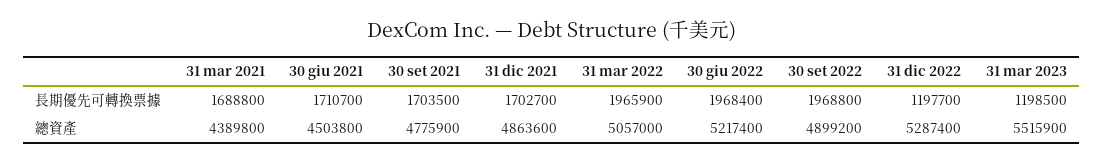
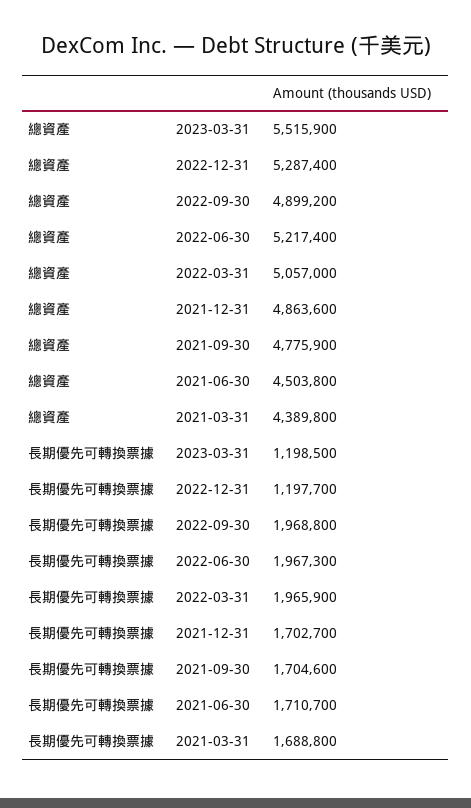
  {
    "31 mar 2021": {
      "長期優先可轉換票據": 1688800,
      "總資產": 4389800
    },
    "30 giu 2021": {
      "長期優先可轉換票據": 1710700,
      "總資產": 4503800
    },
    "30 set 2021": {
-     "長期優先可轉換票據": 1703500,
+     "長期優先可轉換票據": 1704600,
      "總資產": 4775900
    },
    "31 dic 2021": {
      "長期優先可轉換票據": 1702700,
      "總資產": 4863600
    },
    "31 mar 2022": {
      "長期優先可轉換票據": 1965900,
      "總資產": 5057000
    },
    "30 giu 2022": {
-     "長期優先可轉換票據": 1968400,
+     "長期優先可轉換票據": 1967300,
      "總資產": 5217400
    },
    "30 set 2022": {
      "長期優先可轉換票據": 1968800,
      "總資產": 4899200
    },
    "31 dic 2022": {
      "長期優先可轉換票據": 1197700,
      "總資產": 5287400
    },
    "31 mar 2023": {
      "長期優先可轉換票據": 1198500,
      "總資產": 5515900
    }
  }

